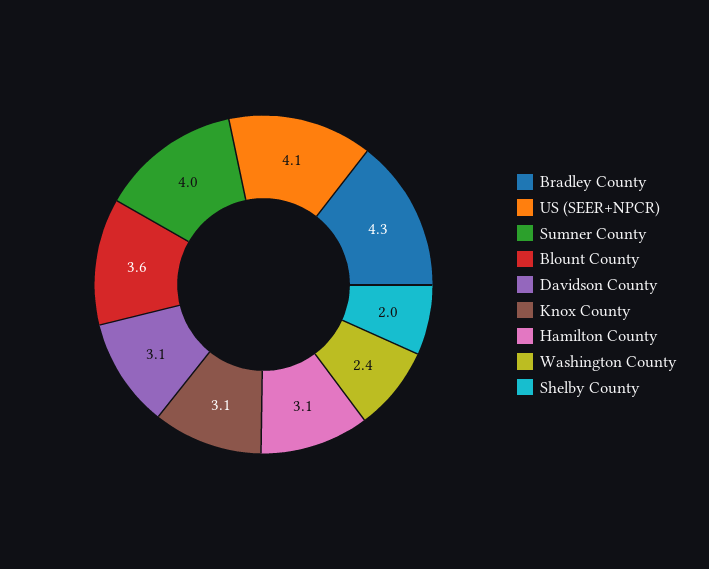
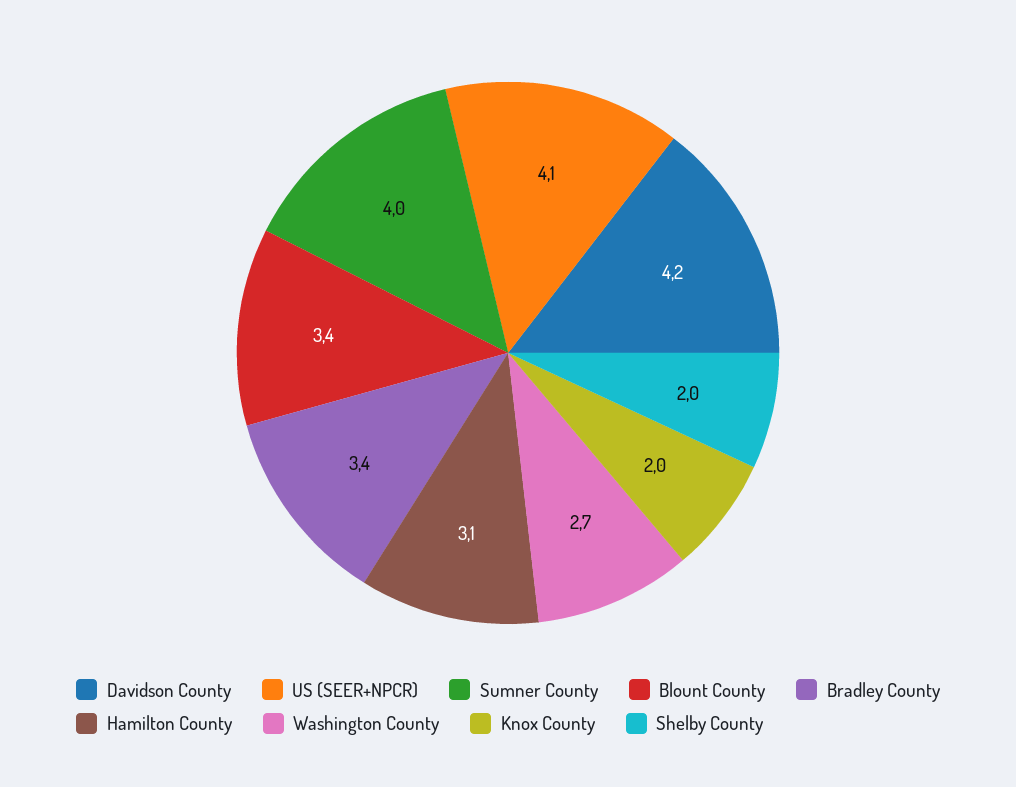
  {
-   "Bradley County": 4.3,
+   "Bradley County": 3.4,
    "US (SEER+NPCR)": 4.1,
    "Sumner County": 4,
-   "Blount County": 3.6,
+   "Blount County": 3.4,
-   "Davidson County": 3.1,
+   "Davidson County": 4.2,
-   "Knox County": 3.1,
+   "Knox County": 2,
    "Hamilton County": 3.1,
-   "Washington County": 2.4,
+   "Washington County": 2.7,
    "Shelby County": 2
  }

